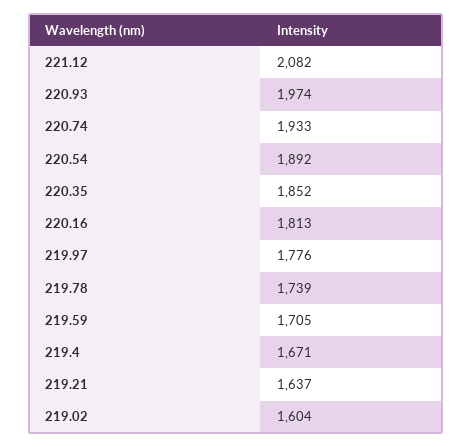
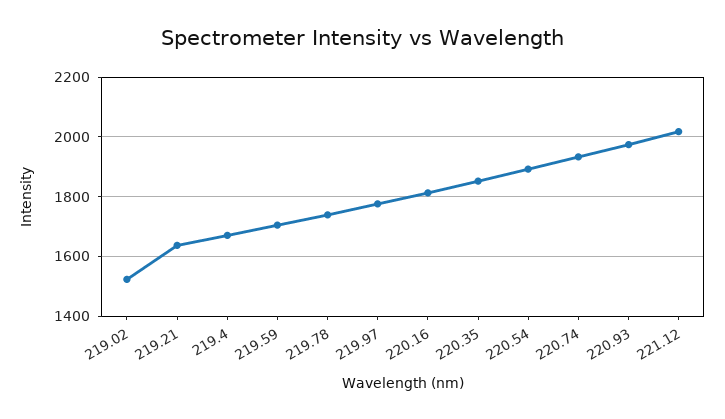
  {
-   "221.12": 2082,
+   "221.12": 2025,
    "220.93": 1974,
    "220.74": 1933,
    "220.54": 1892,
    "220.35": 1852,
    "220.16": 1813,
    "219.97": 1776,
    "219.78": 1739,
    "219.59": 1705,
    "219.4": 1671,
    "219.21": 1637,
-   "219.02": 1604
+   "219.02": 1525
  }

